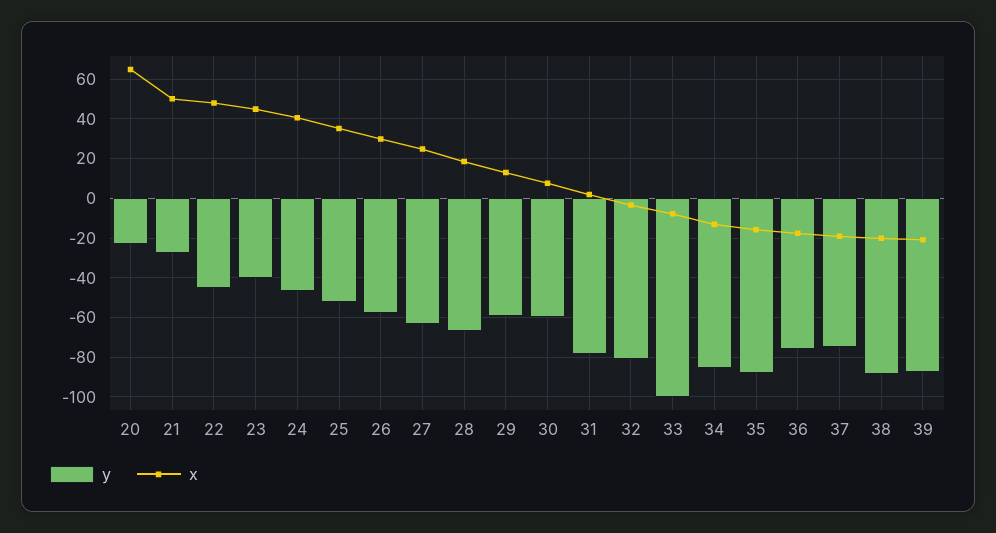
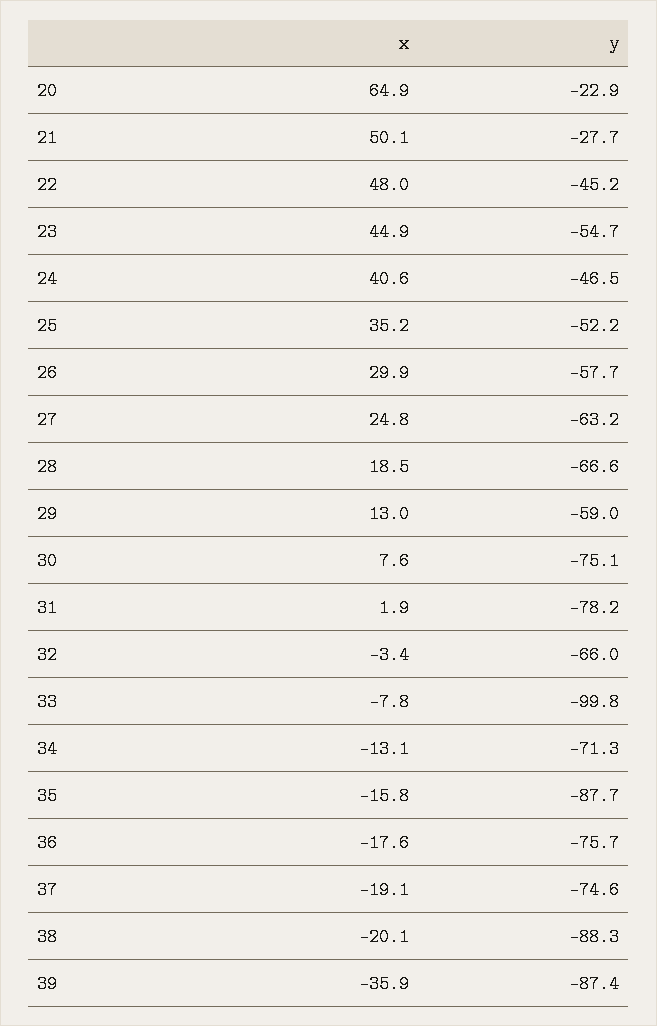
  {
    "y": {
      "20": -22.9,
      "21": -27.7,
      "22": -45.2,
-     "23": -40,
+     "23": -54.7,
      "24": -46.5,
      "25": -52.2,
      "26": -57.7,
      "27": -63.2,
      "28": -66.6,
      "29": -59,
-     "30": -60,
+     "30": -75.1,
      "31": -78.2,
-     "32": -80,
+     "32": -66,
      "33": -99.8,
-     "34": -85,
+     "34": -71.3,
      "35": -87.7,
      "36": -75.7,
      "37": -74.6,
      "38": -88.3,
      "39": -87.4
    },
    "x": {
      "20": 64.9,
      "21": 50.1,
      "22": 48,
      "23": 44.9,
      "24": 40.6,
      "25": 35.2,
      "26": 29.9,
      "27": 24.8,
      "28": 18.5,
      "29": 13,
      "30": 7.6,
      "31": 1.9,
      "32": -3.4,
      "33": -7.8,
      "34": -13.1,
      "35": -15.8,
      "36": -17.6,
      "37": -19.1,
      "38": -20.1,
-     "39": -20
+     "39": -35.9
    }
  }

